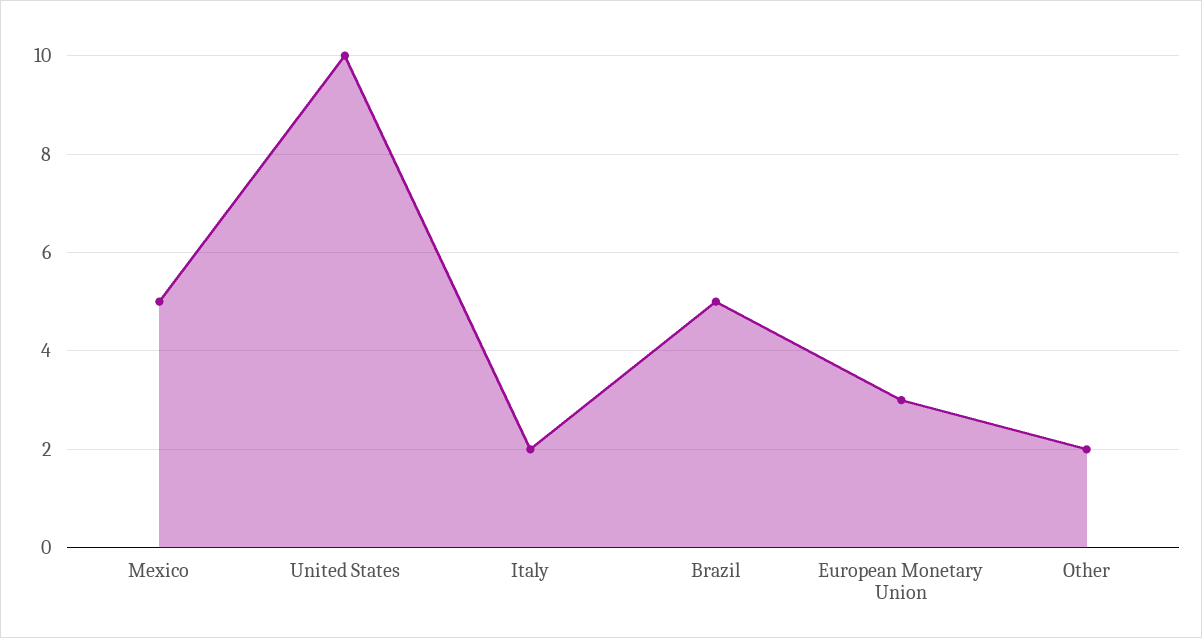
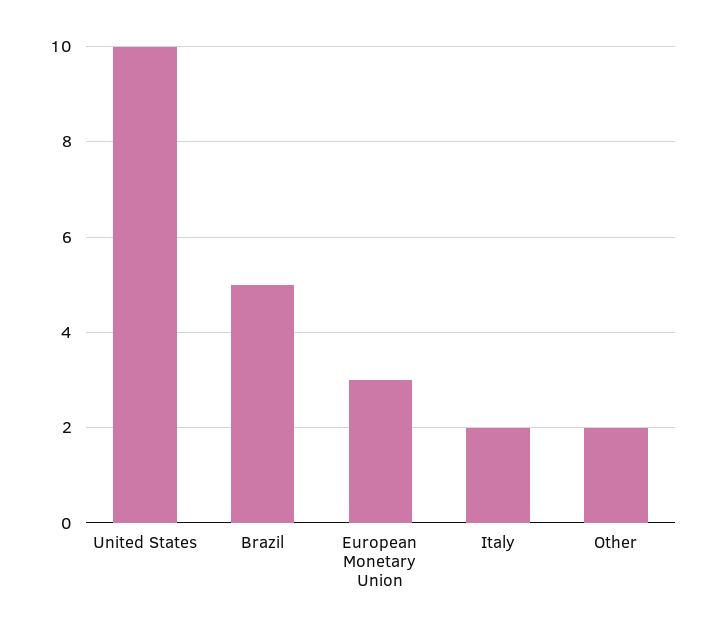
  {
-   "Mexico": 5,
    "United States": 10,
    "Italy": 2,
    "Brazil": 5,
    "European Monetary Union": 3,
    "Other": 2
  }

